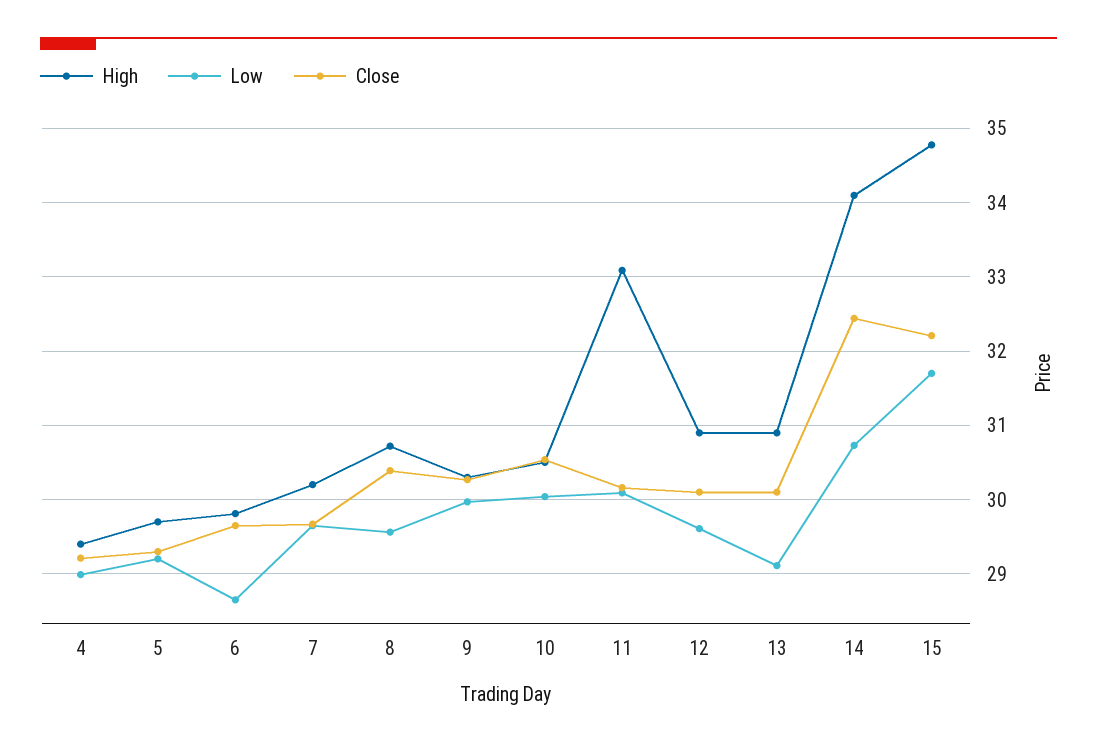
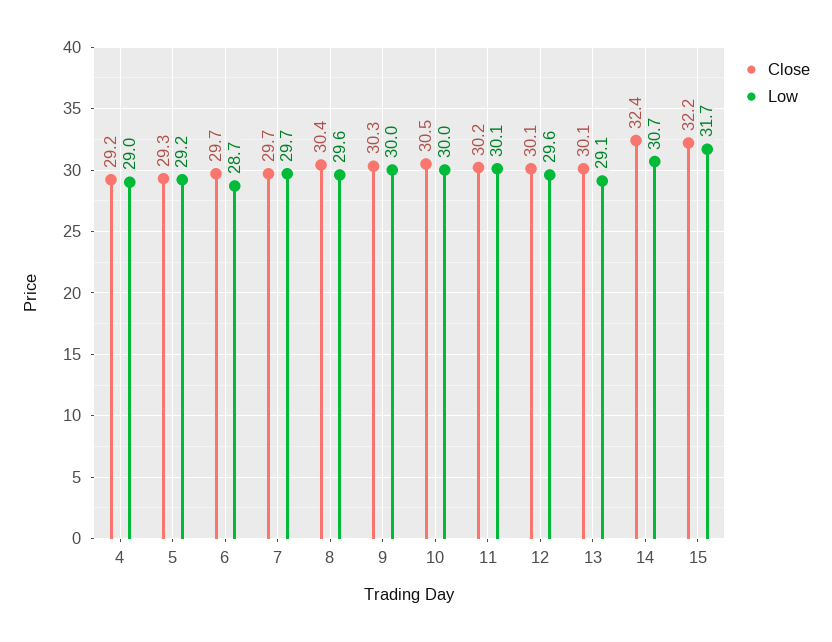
  {
-   "High": {
-     "4": 29.4,
-     "5": 29.7,
-     "6": 29.8,
-     "7": 30.2,
-     "8": 30.7,
-     "9": 30.3,
-     "10": 30.5,
-     "11": 33.1,
-     "12": 30.9,
-     "13": 30.9,
-     "14": 34.1,
-     "15": 34.8
-   },
    "Low": {
      "4": 29,
      "5": 29.2,
      "6": 28.7,
      "7": 29.7,
      "8": 29.6,
      "9": 30,
      "10": 30,
      "11": 30.1,
      "12": 29.6,
      "13": 29.1,
      "14": 30.7,
      "15": 31.7
    },
    "Close": {
      "4": 29.2,
      "5": 29.3,
      "6": 29.7,
      "7": 29.7,
      "8": 30.4,
      "9": 30.3,
      "10": 30.5,
      "11": 30.2,
      "12": 30.1,
      "13": 30.1,
      "14": 32.4,
      "15": 32.2
    }
  }

